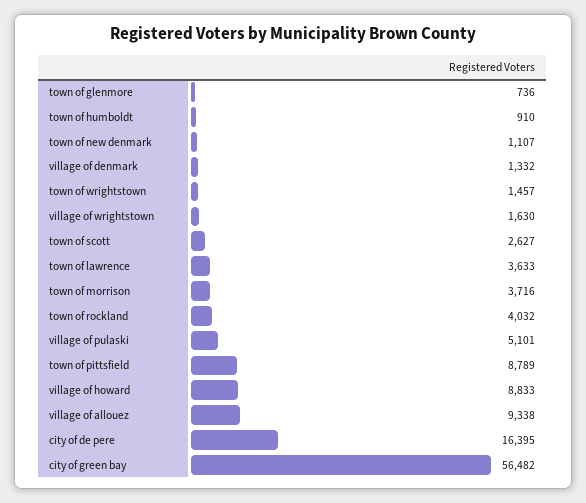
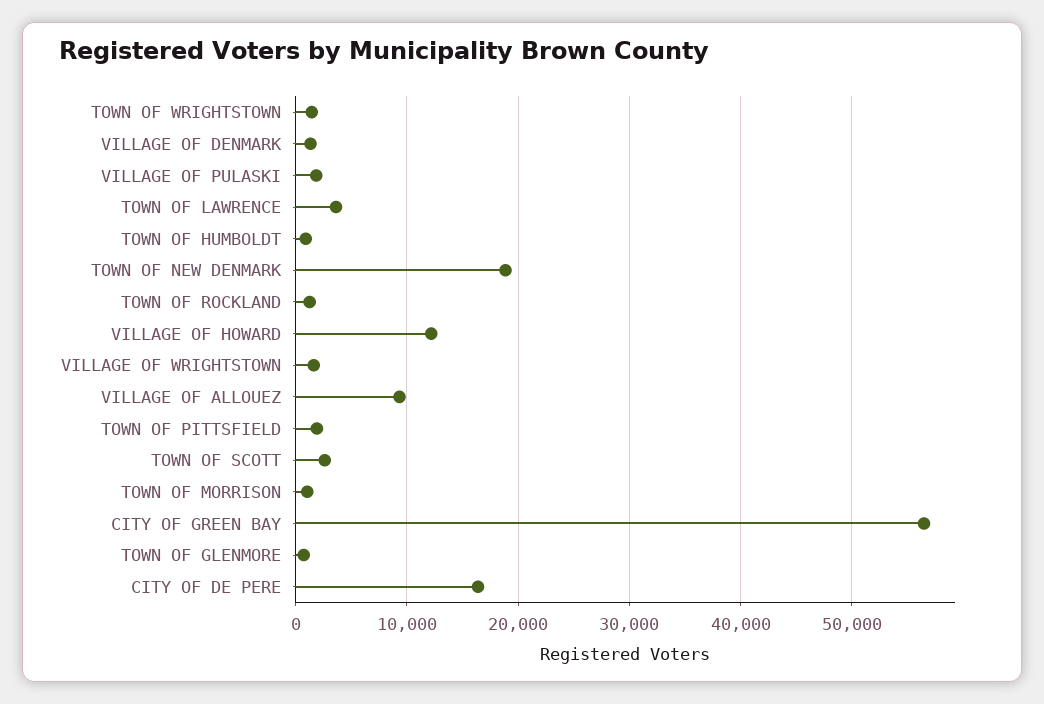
  {
    "town of glenmore": 736,
    "town of humboldt": 910,
-   "town of new denmark": 1107,
+   "town of new denmark": 19000,
    "village of denmark": 1332,
    "town of wrightstown": 1457,
    "village of wrightstown": 1630,
    "town of scott": 2627,
    "town of lawrence": 3633,
-   "town of morrison": 3716,
+   "town of morrison": 1000,
-   "town of rockland": 4032,
+   "town of rockland": 1000,
-   "village of pulaski": 5101,
+   "village of pulaski": 2000,
-   "town of pittsfield": 8789,
+   "town of pittsfield": 2000,
-   "village of howard": 8833,
+   "village of howard": 12000,
    "village of allouez": 9338,
    "city of de pere": 16395,
    "city of green bay": 56482
  }

